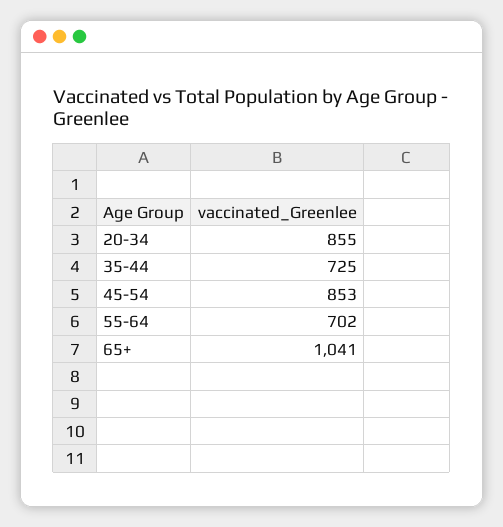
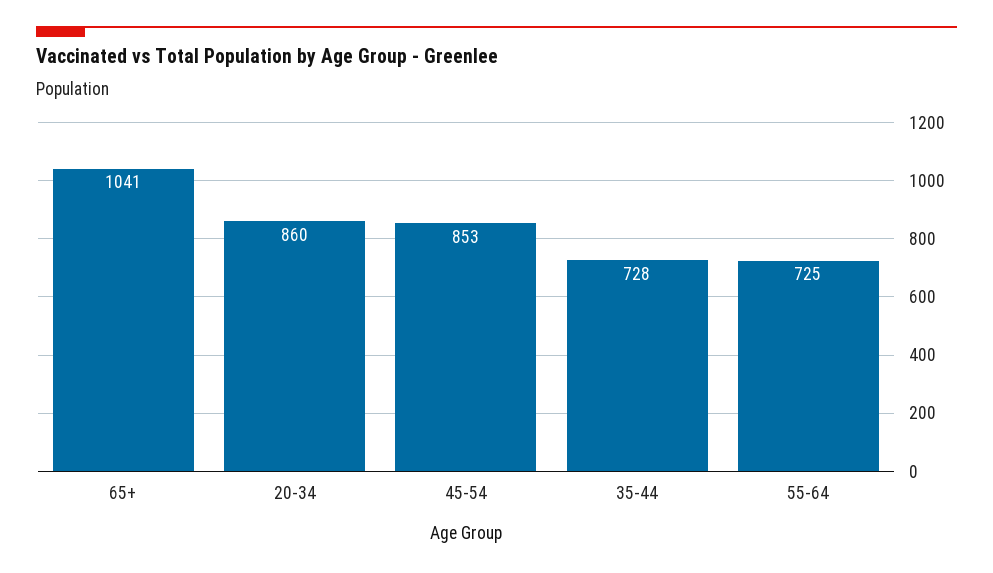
  {
-   "20-34": 855,
+   "20-34": 860,
-   "35-44": 725,
+   "35-44": 728,
    "45-54": 853,
-   "55-64": 702,
+   "55-64": 725,
    "65+": 1041
  }

